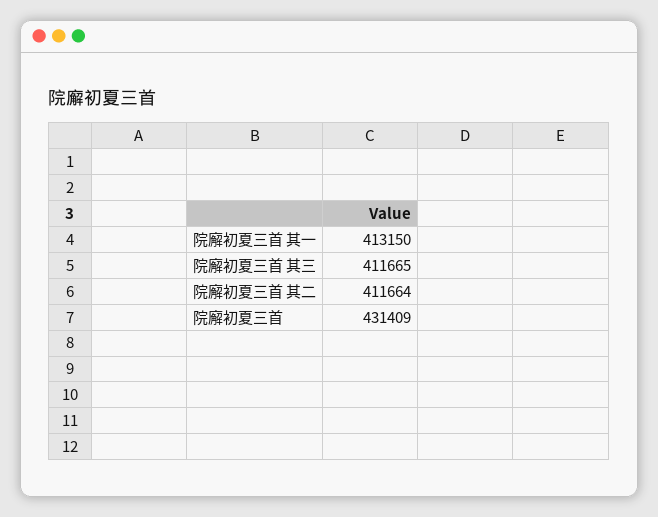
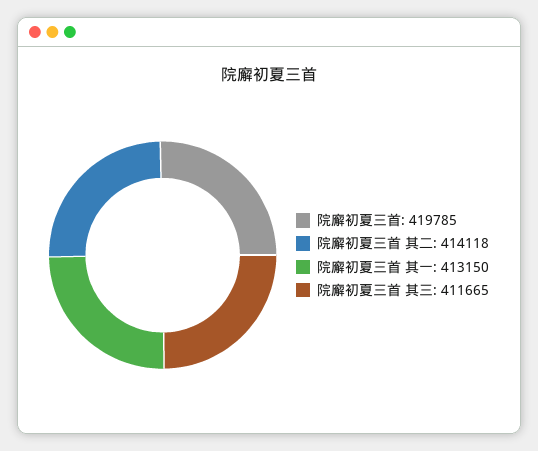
  {
    "院廨初夏三首 其一": 413150,
    "院廨初夏三首 其三": 411665,
-   "院廨初夏三首 其二": 411664,
+   "院廨初夏三首 其二": 414118,
-   "院廨初夏三首": 431409
+   "院廨初夏三首": 419785
  }

